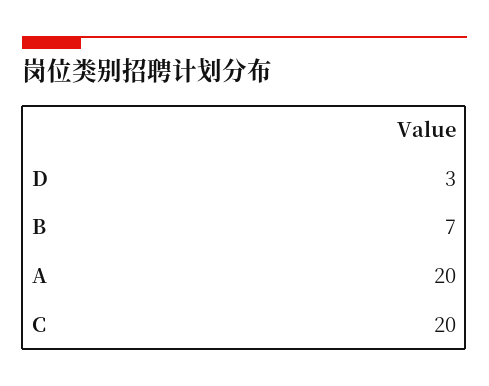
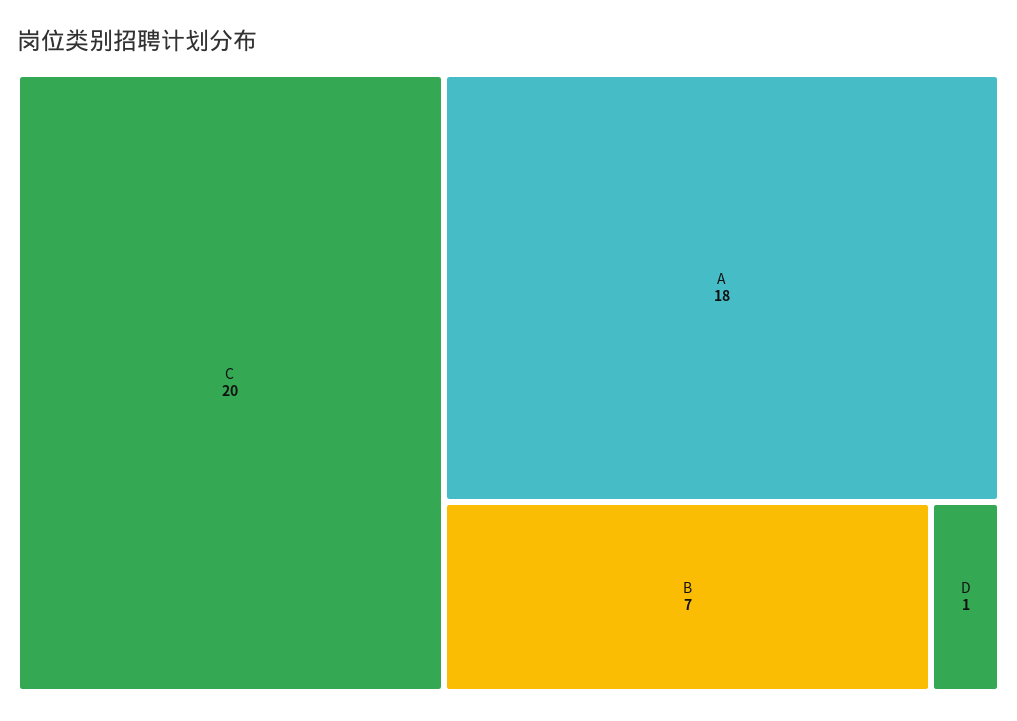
  {
-   "D": 3,
+   "D": 1,
    "B": 7,
-   "A": 20,
+   "A": 18,
    "C": 20
  }

